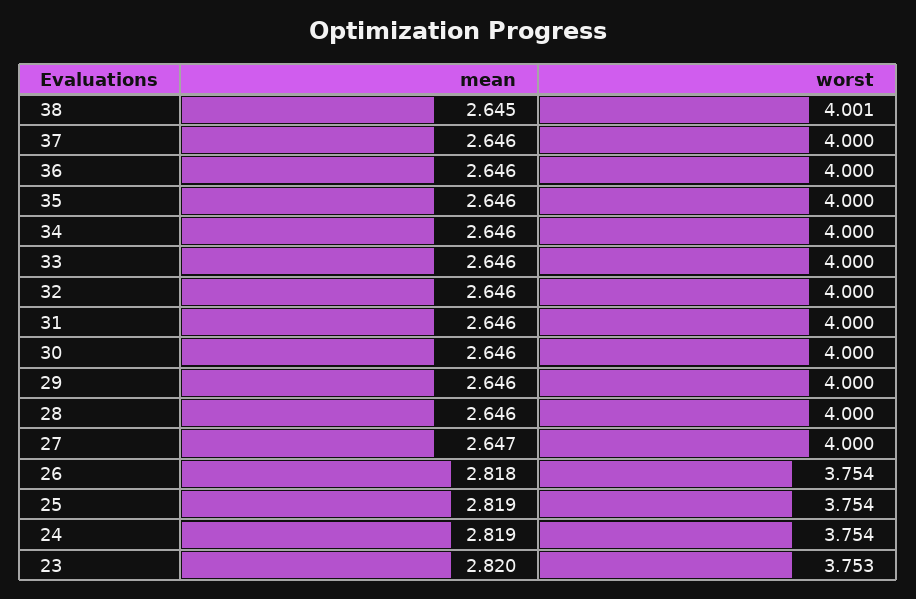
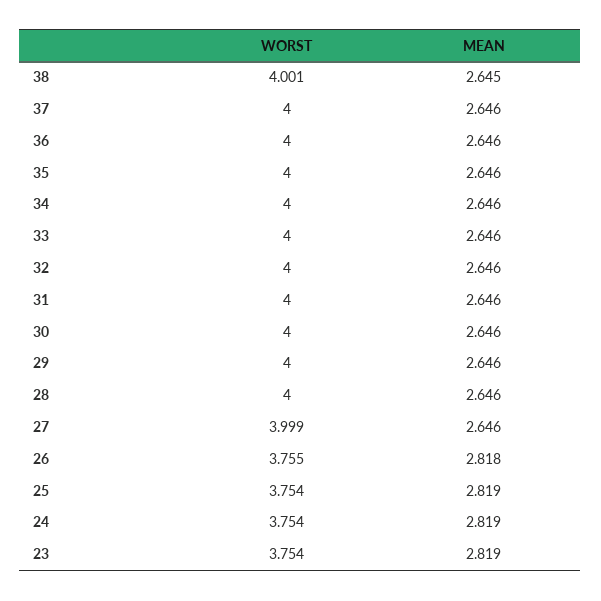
  {
    "mean": {
      "38": 2.645,
      "37": 2.646,
      "36": 2.646,
      "35": 2.646,
      "34": 2.646,
      "33": 2.646,
      "32": 2.646,
      "31": 2.646,
      "30": 2.646,
      "29": 2.646,
      "28": 2.646,
-     "27": 2.647,
+     "27": 2.646,
      "26": 2.818,
      "25": 2.819,
      "24": 2.819,
-     "23": 2.82
+     "23": 2.819
    },
    "worst": {
      "38": 4.001,
      "37": 4,
      "36": 4,
      "35": 4,
      "34": 4,
      "33": 4,
      "32": 4,
      "31": 4,
      "30": 4,
      "29": 4,
      "28": 4,
-     "27": 4,
+     "27": 3.999,
-     "26": 3.754,
+     "26": 3.755,
      "25": 3.754,
      "24": 3.754,
-     "23": 3.753
+     "23": 3.754
    }
  }

